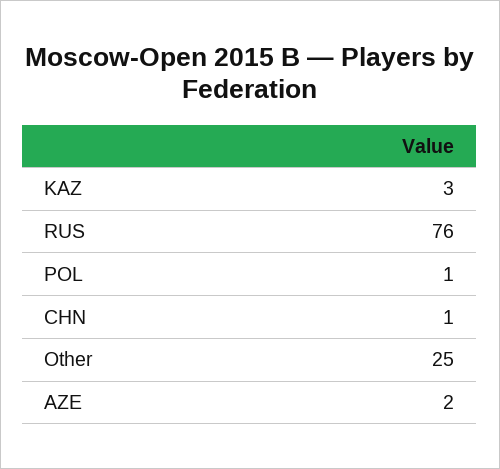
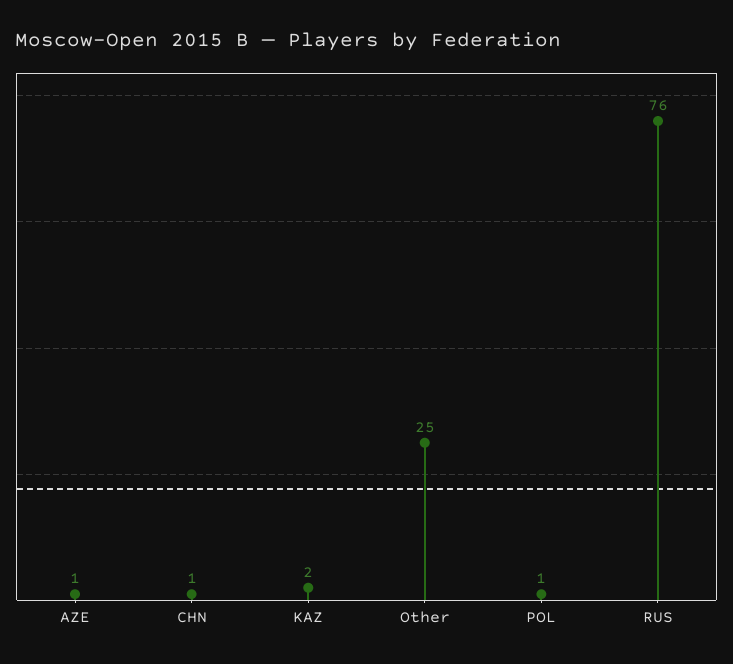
  {
-   "KAZ": 3,
+   "KAZ": 2,
    "RUS": 76,
    "POL": 1,
    "CHN": 1,
    "Other": 25,
-   "AZE": 2
+   "AZE": 1
  }

